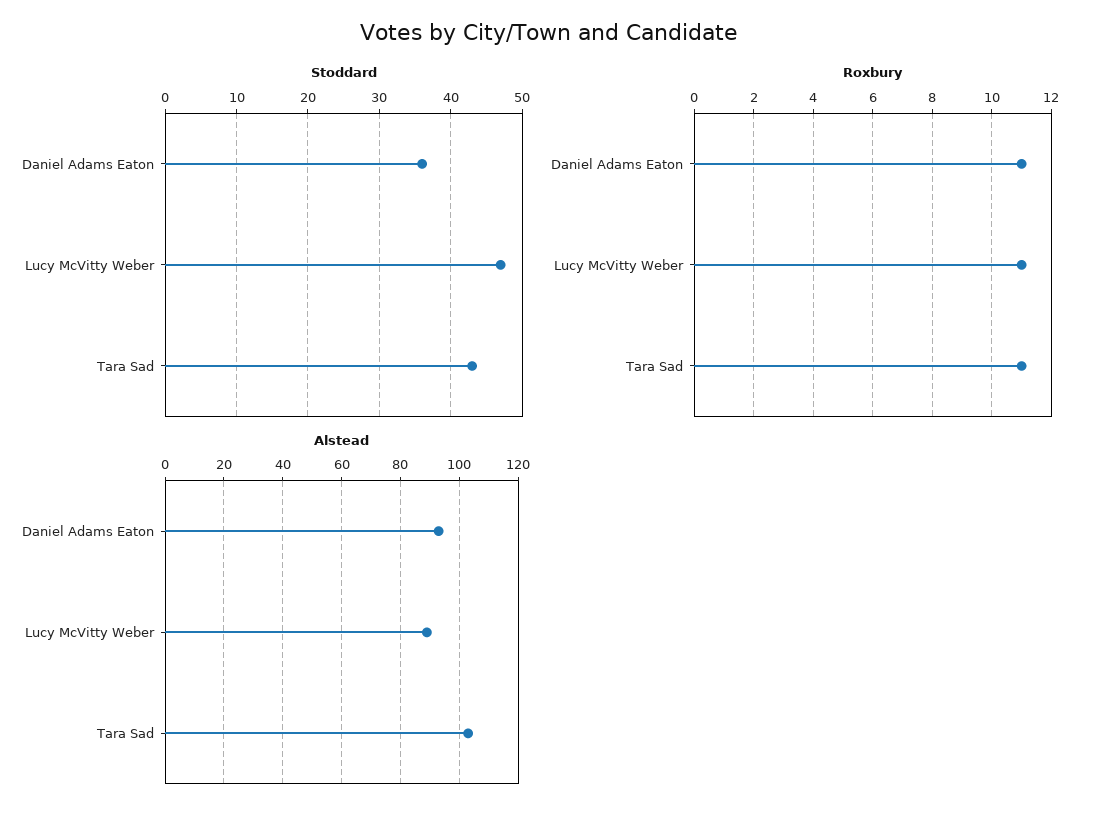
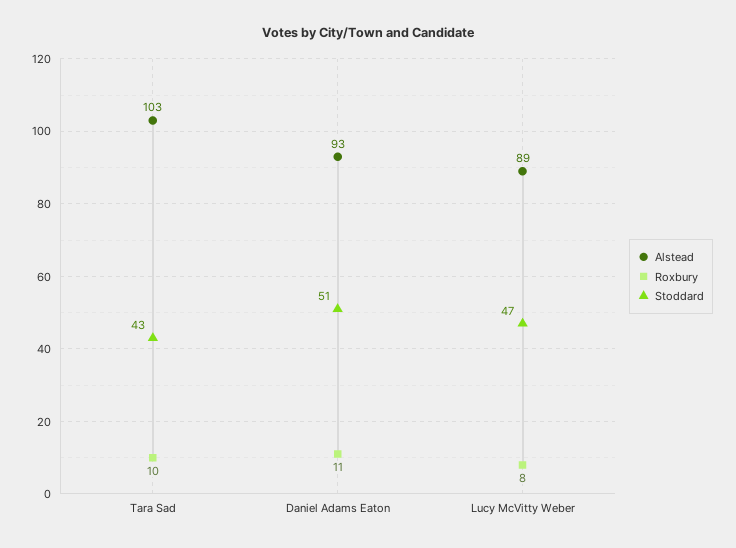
  {
    "Stoddard": {
-     "Daniel Adams Eaton": 36,
+     "Daniel Adams Eaton": 51,
      "Lucy McVitty Weber": 47,
      "Tara Sad": 43
    },
    "Roxbury": {
      "Daniel Adams Eaton": 11,
-     "Lucy McVitty Weber": 11,
+     "Lucy McVitty Weber": 8,
-     "Tara Sad": 11
+     "Tara Sad": 10
    },
    "Alstead": {
      "Daniel Adams Eaton": 93,
      "Lucy McVitty Weber": 89,
      "Tara Sad": 103
    }
  }

